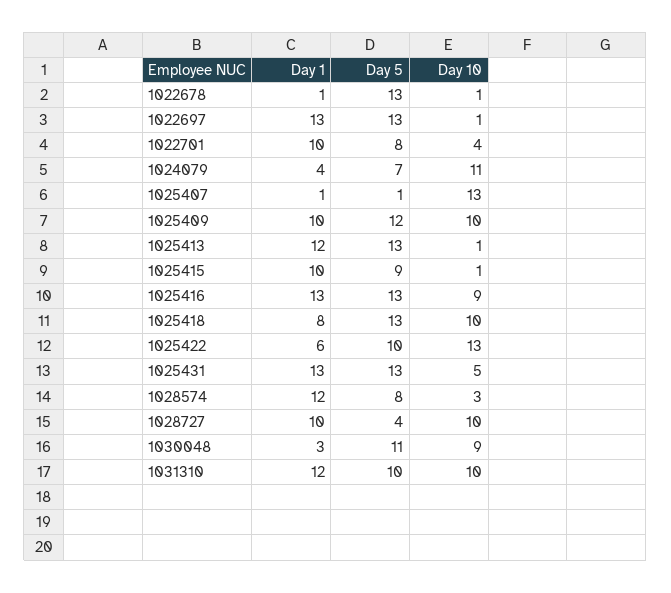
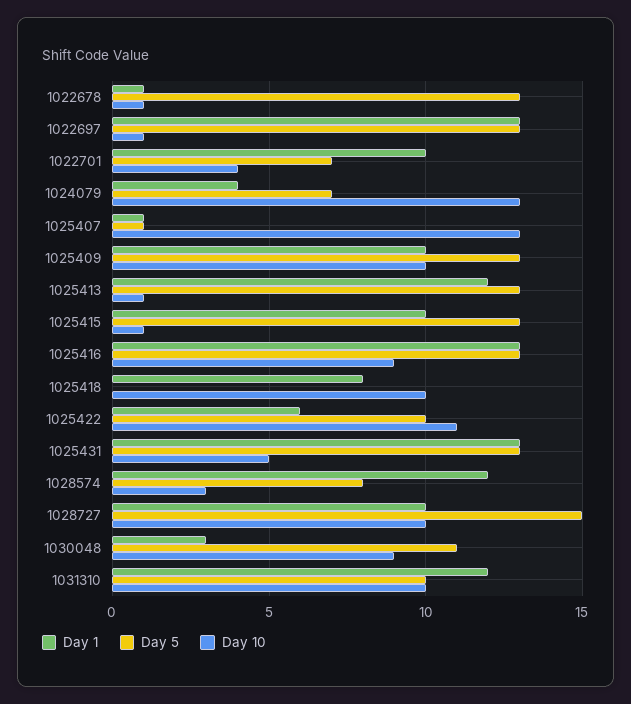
  {
    "Day 1": {
      "1022678": 1,
      "1022697": 13,
      "1022701": 10,
      "1024079": 4,
      "1025407": 1,
      "1025409": 10,
      "1025413": 12,
      "1025415": 10,
      "1025416": 13,
      "1025418": 8,
      "1025422": 6,
      "1025431": 13,
      "1028574": 12,
      "1028727": 10,
      "1030048": 3,
      "1031310": 12
    },
    "Day 5": {
      "1022678": 13,
      "1022697": 13,
-     "1022701": 8,
+     "1022701": 7,
      "1024079": 7,
      "1025407": 1,
-     "1025409": 12,
+     "1025409": 13,
      "1025413": 13,
-     "1025415": 9,
+     "1025415": 13,
      "1025416": 13,
-     "1025418": 13,
+     "1025418": 0,
      "1025422": 10,
      "1025431": 13,
      "1028574": 8,
-     "1028727": 4,
+     "1028727": 15,
      "1030048": 11,
      "1031310": 10
    },
    "Day 10": {
      "1022678": 1,
      "1022697": 1,
      "1022701": 4,
-     "1024079": 11,
+     "1024079": 13,
      "1025407": 13,
      "1025409": 10,
      "1025413": 1,
      "1025415": 1,
      "1025416": 9,
      "1025418": 10,
-     "1025422": 13,
+     "1025422": 11,
      "1025431": 5,
      "1028574": 3,
      "1028727": 10,
      "1030048": 9,
      "1031310": 10
    }
  }

